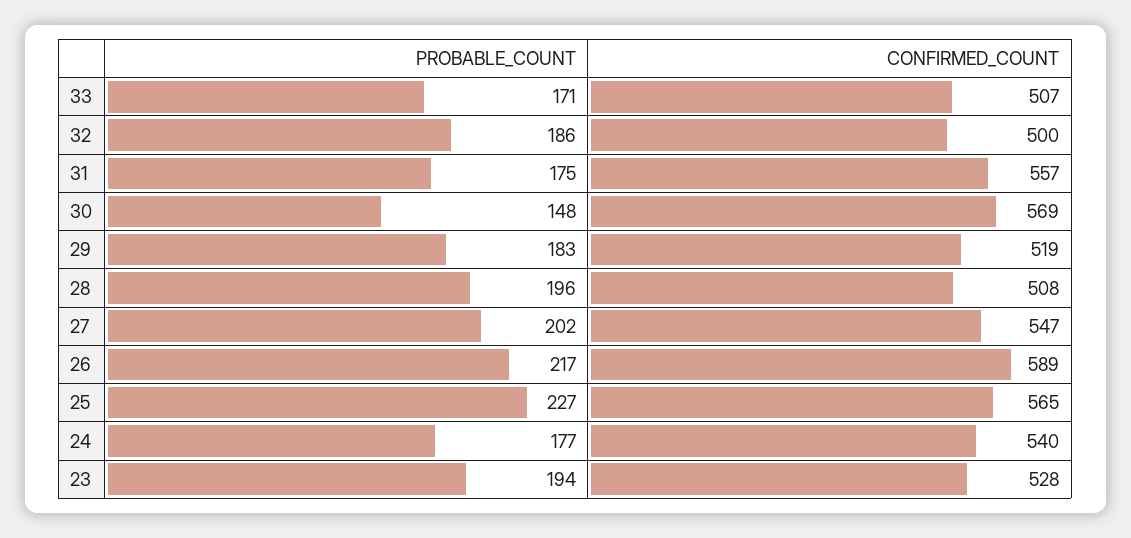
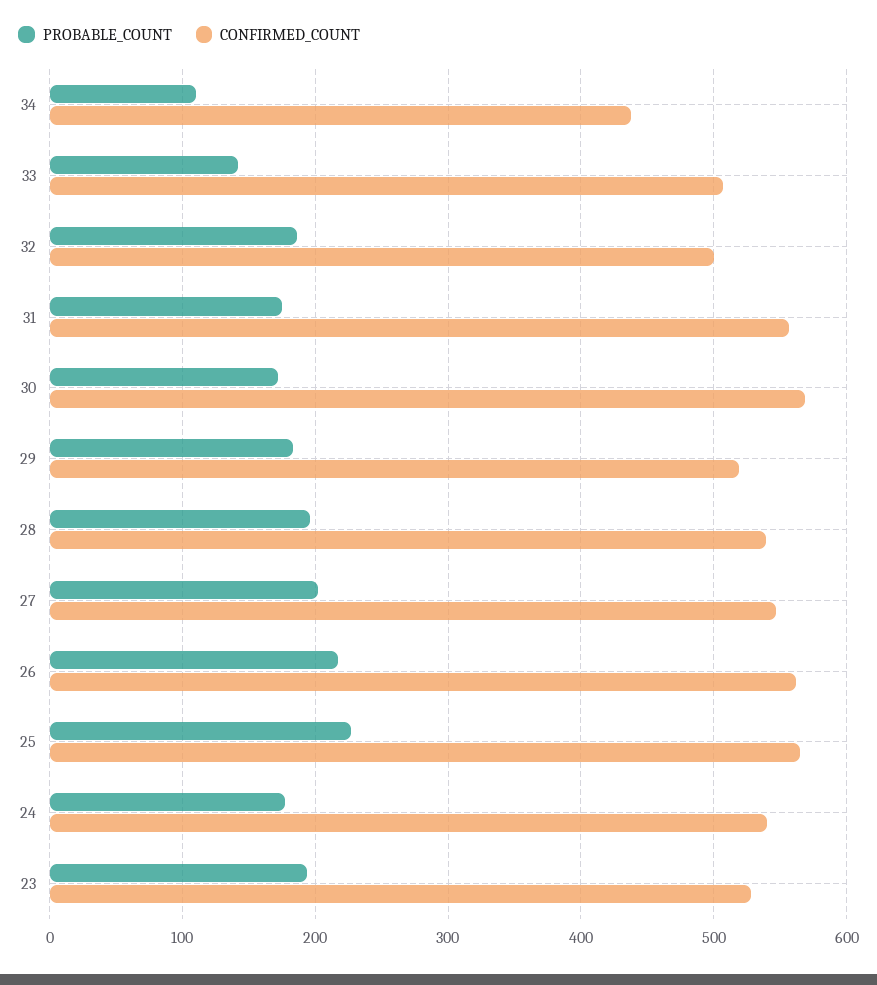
  {
    "PROBABLE_COUNT": {
-     "33": 171,
+     "33": 140,
      "32": 186,
      "31": 175,
-     "30": 148,
+     "30": 170,
      "29": 183,
      "28": 196,
      "27": 202,
      "26": 217,
      "25": 227,
      "24": 177,
-     "23": 194
+     "23": 194,
+     "34": 110
    },
    "CONFIRMED_COUNT": {
      "33": 507,
      "32": 500,
      "31": 557,
      "30": 569,
      "29": 519,
-     "28": 508,
+     "28": 540,
      "27": 547,
-     "26": 589,
+     "26": 560,
      "25": 565,
      "24": 540,
-     "23": 528
+     "23": 528,
+     "34": 440
    }
  }

